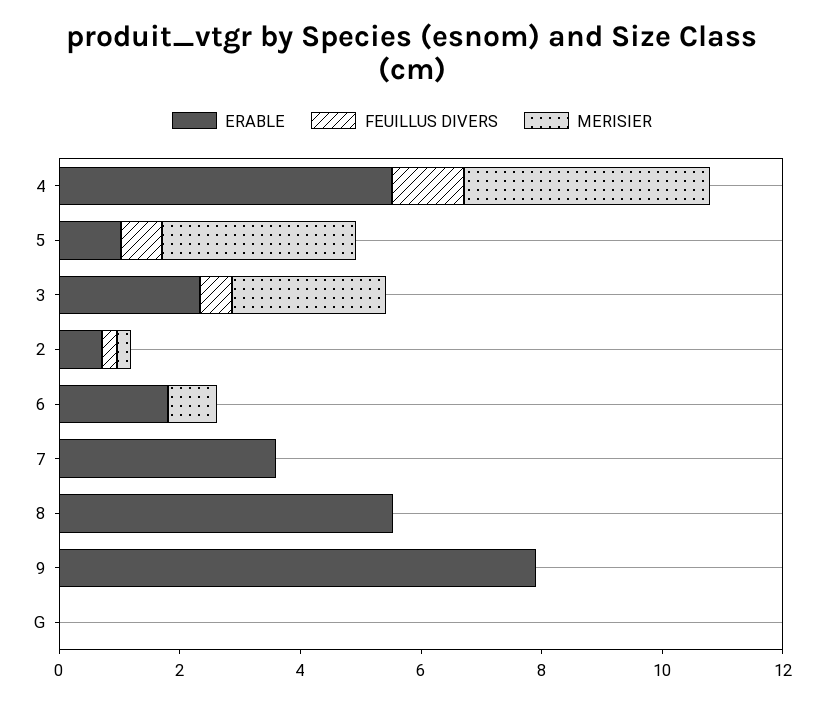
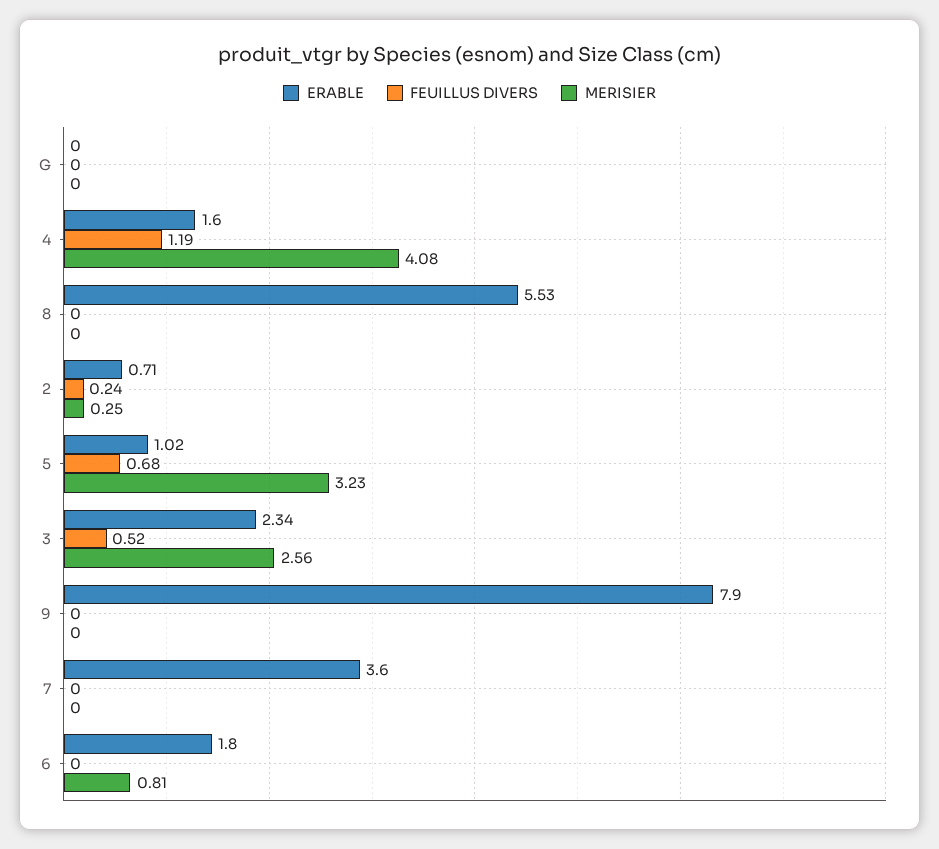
  {
    "ERABLE": {
-     "4": 5.5,
+     "4": 1.6,
      "5": 1.02,
      "3": 2.34,
      "2": 0.71,
      "6": 1.8,
      "7": 3.6,
      "8": 5.53,
      "9": 7.9,
      "G": 0
    },
    "FEUILLUS DIVERS": {
      "4": 1.19,
      "5": 0.68,
      "3": 0.52,
      "2": 0.24,
      "6": 0,
      "7": 0,
      "8": 0,
      "9": 0,
      "G": 0
    },
    "MERISIER": {
      "4": 4.08,
      "5": 3.23,
      "3": 2.56,
      "2": 0.25,
      "6": 0.81,
      "7": 0,
      "8": 0,
      "9": 0,
      "G": 0
    }
  }

